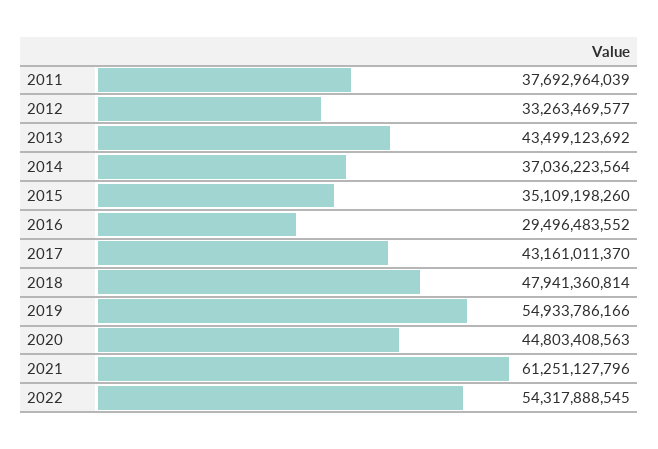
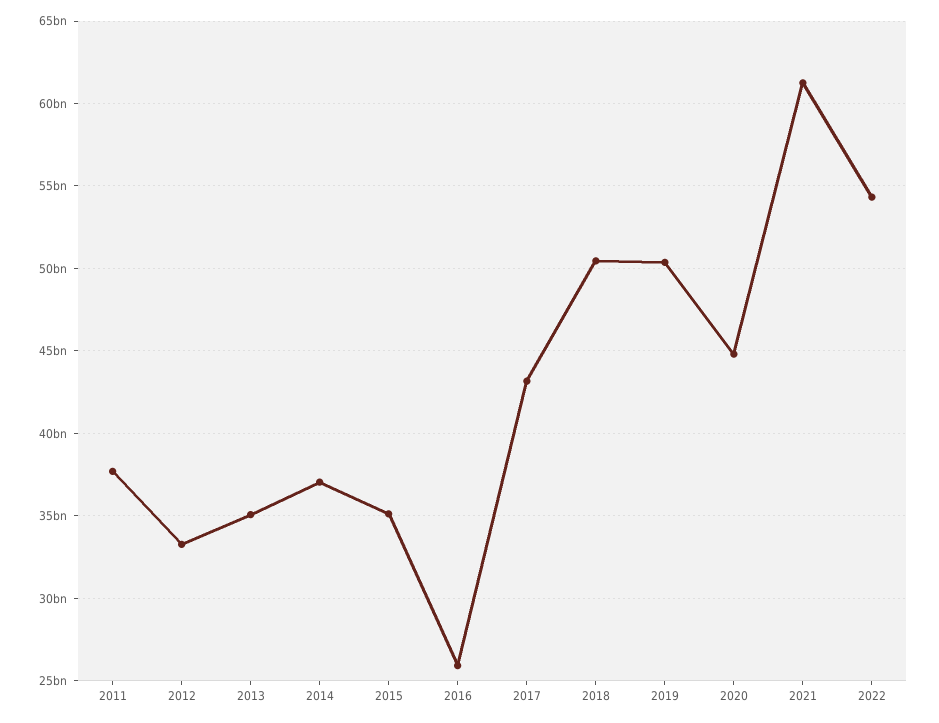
  {
    "2011": 37692964039,
    "2012": 33263469577,
-   "2013": 43499123692,
+   "2013": 35000000000,
    "2014": 37036223564,
    "2015": 35109198260,
-   "2016": 29496483552,
+   "2016": 26000000000,
    "2017": 43161011370,
-   "2018": 47941360814,
+   "2018": 50500000000,
-   "2019": 54933786166,
+   "2019": 50500000000,
    "2020": 44803408563,
    "2021": 61251127796,
    "2022": 54317888545
  }

